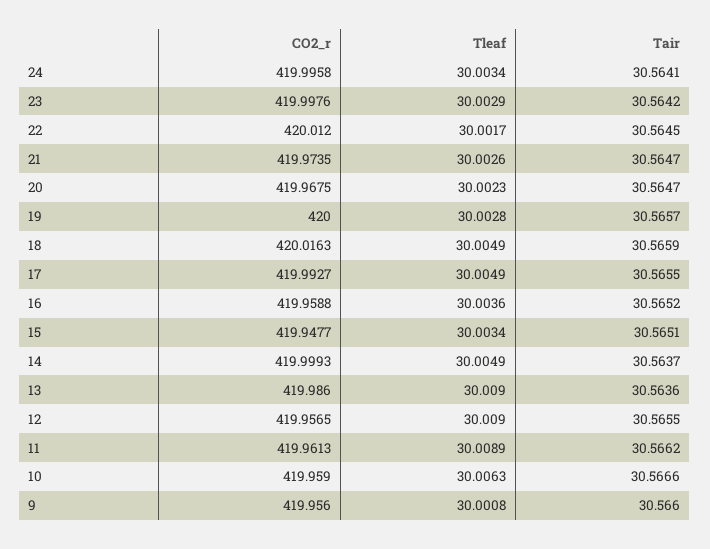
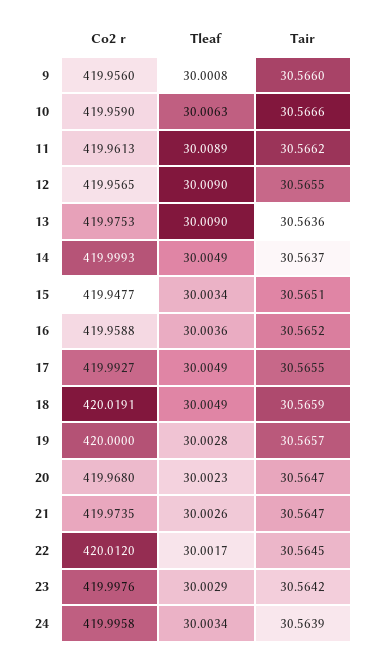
  {
    "CO2_r": {
      "24": 419.9958,
      "23": 419.9976,
      "22": 420.012,
      "21": 419.9735,
-     "20": 419.9675,
+     "20": 419.968,
      "19": 420,
-     "18": 420.0163,
+     "18": 420.0191,
      "17": 419.9927,
      "16": 419.9588,
      "15": 419.9477,
      "14": 419.9993,
-     "13": 419.986,
+     "13": 419.9753,
      "12": 419.9565,
      "11": 419.9613,
      "10": 419.959,
      "9": 419.956
    },
    "Tleaf": {
      "24": 30.0034,
      "23": 30.0029,
      "22": 30.0017,
      "21": 30.0026,
      "20": 30.0023,
      "19": 30.0028,
      "18": 30.0049,
      "17": 30.0049,
      "16": 30.0036,
      "15": 30.0034,
      "14": 30.0049,
      "13": 30.009,
      "12": 30.009,
      "11": 30.0089,
      "10": 30.0063,
      "9": 30.0008
    },
    "Tair": {
-     "24": 30.5641,
+     "24": 30.5639,
      "23": 30.5642,
      "22": 30.5645,
      "21": 30.5647,
      "20": 30.5647,
      "19": 30.5657,
      "18": 30.5659,
      "17": 30.5655,
      "16": 30.5652,
      "15": 30.5651,
      "14": 30.5637,
      "13": 30.5636,
      "12": 30.5655,
      "11": 30.5662,
      "10": 30.5666,
      "9": 30.566
    }
  }

